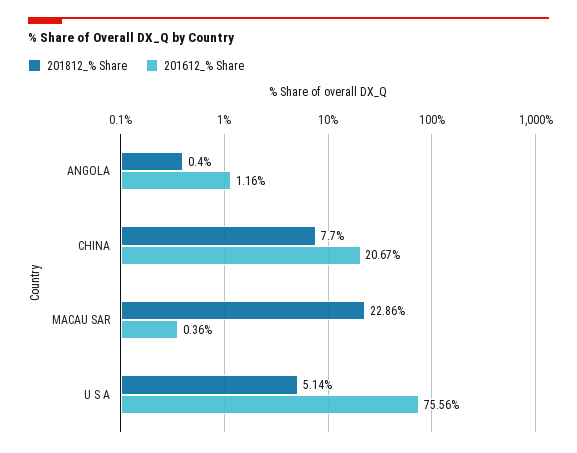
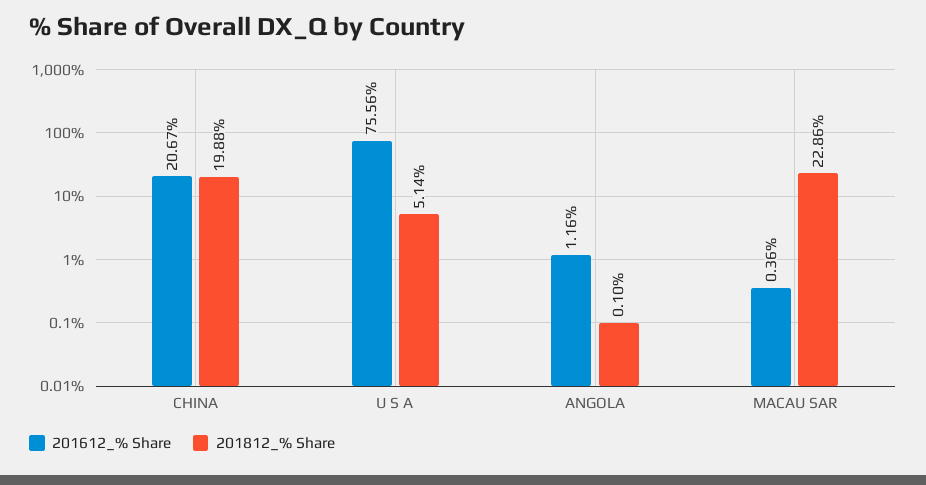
  {
    "201812_% Share": {
-     "ANGOLA": 0.4,
+     "ANGOLA": 0.1,
-     "CHINA": 7.7,
+     "CHINA": 19.88,
      "MACAU SAR": 22.86,
      "U S A": 5.14
    },
    "201612_% Share": {
      "ANGOLA": 1.16,
      "CHINA": 20.67,
      "MACAU SAR": 0.36,
      "U S A": 75.56
    }
  }

